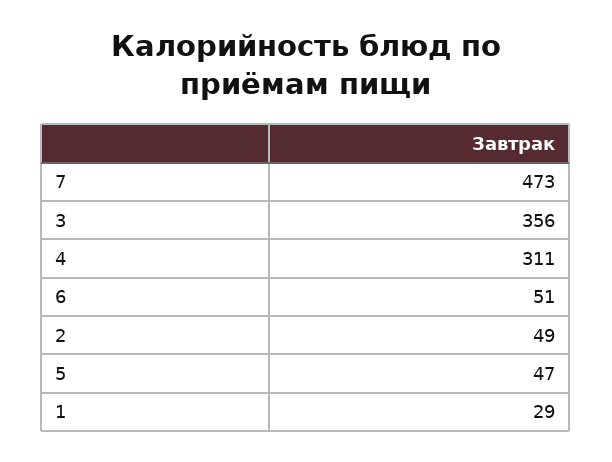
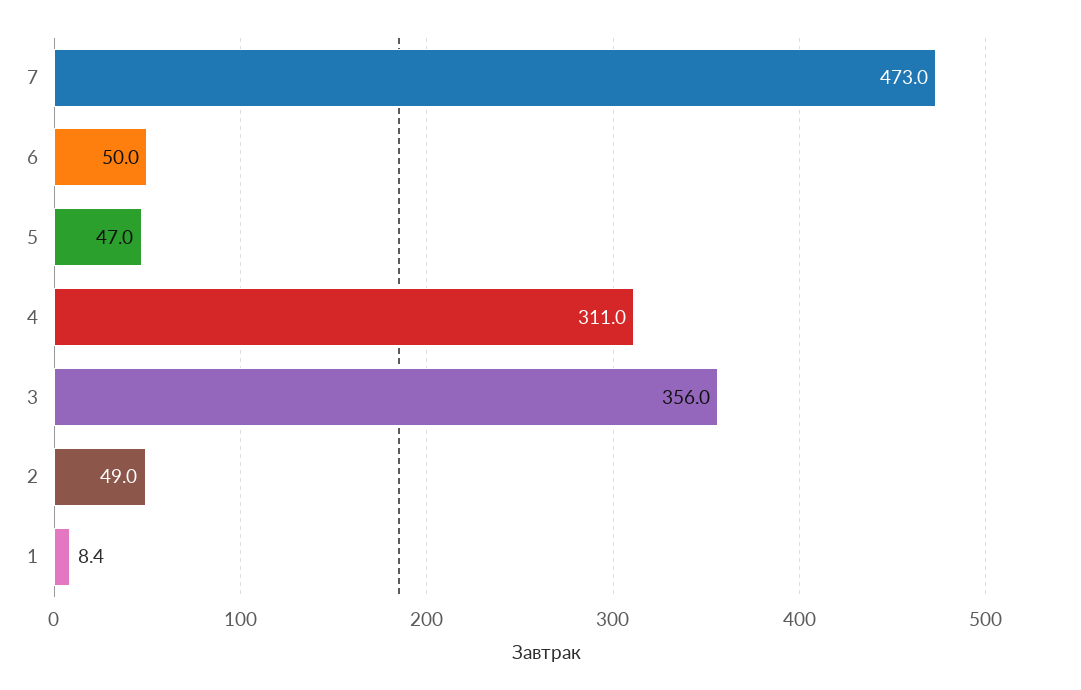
  {
    "7": 473,
    "3": 356,
    "4": 311,
-   "6": 51,
+   "6": 50,
    "2": 49,
    "5": 47,
-   "1": 29
+   "1": 8.4
  }

